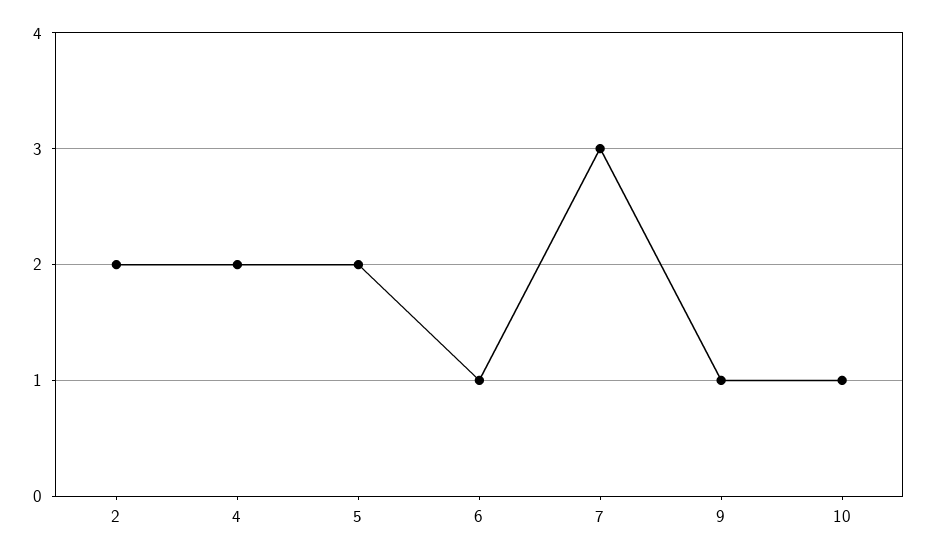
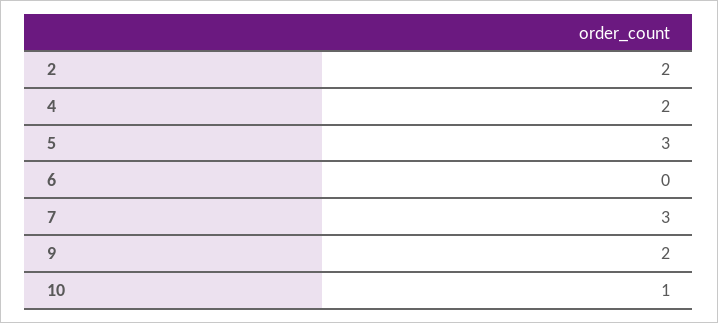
  {
    "2": 2,
    "4": 2,
-   "5": 2,
+   "5": 3,
-   "6": 1,
+   "6": 0,
    "7": 3,
-   "9": 1,
+   "9": 2,
    "10": 1
  }

